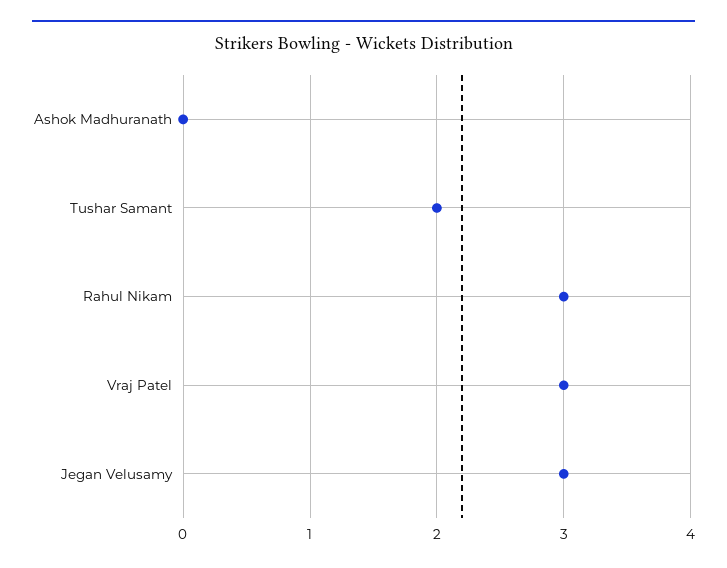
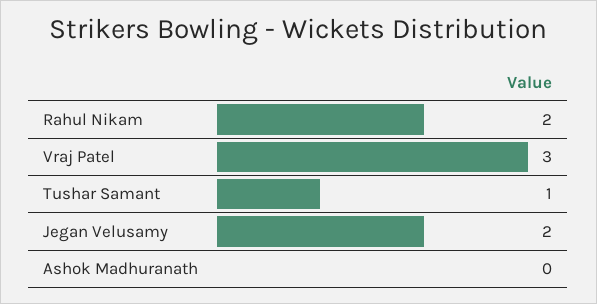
  {
    "Ashok Madhuranath": 0,
-   "Tushar Samant": 2,
+   "Tushar Samant": 1,
-   "Rahul Nikam": 3,
+   "Rahul Nikam": 2,
    "Vraj Patel": 3,
-   "Jegan Velusamy": 3
+   "Jegan Velusamy": 2
  }

